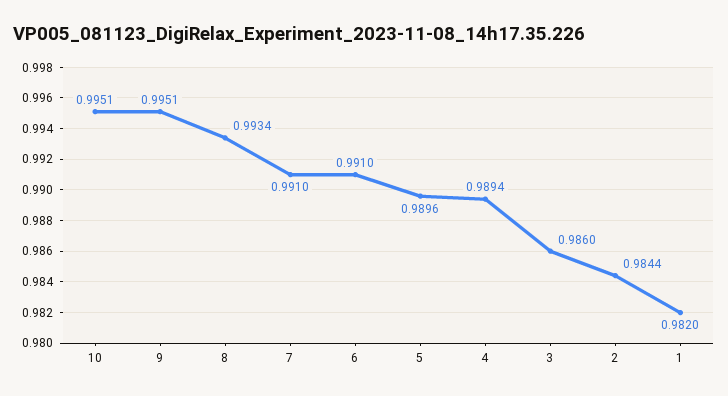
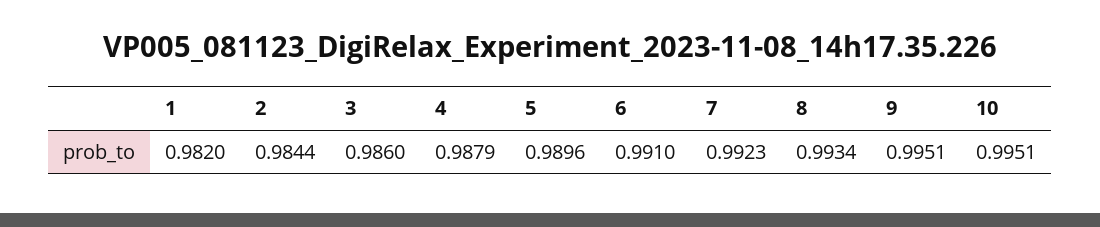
  {
    "10": 0.9951,
    "9": 0.9951,
    "8": 0.9934,
-   "7": 0.991,
+   "7": 0.9923,
    "6": 0.991,
    "5": 0.9896,
-   "4": 0.9894,
+   "4": 0.9879,
    "3": 0.986,
    "2": 0.9844,
    "1": 0.982
  }

